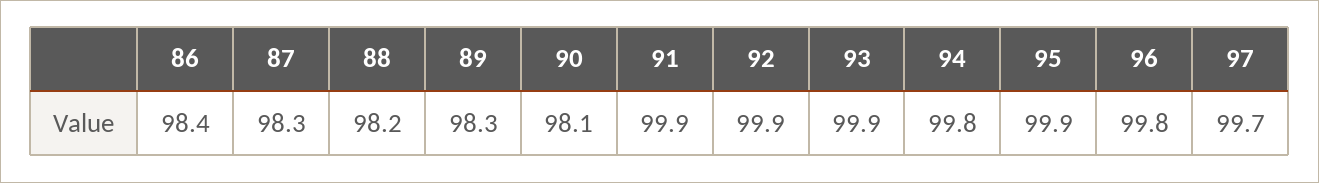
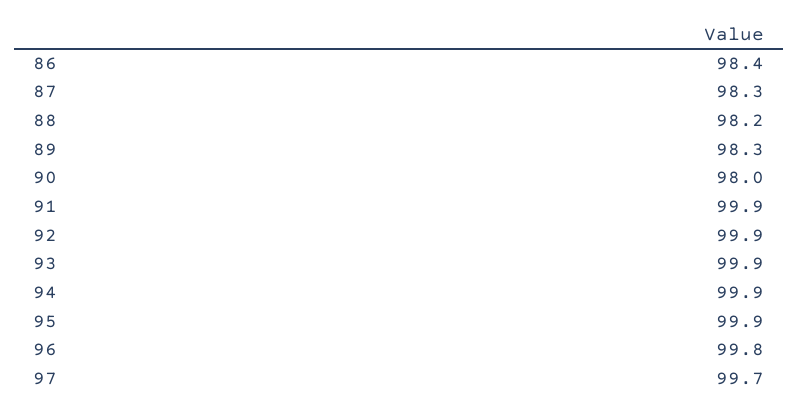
  {
    "86": 98.4,
    "87": 98.3,
    "88": 98.2,
    "89": 98.3,
-   "90": 98.1,
+   "90": 98,
    "91": 99.9,
    "92": 99.9,
    "93": 99.9,
-   "94": 99.8,
+   "94": 99.9,
    "95": 99.9,
    "96": 99.8,
    "97": 99.7
  }

